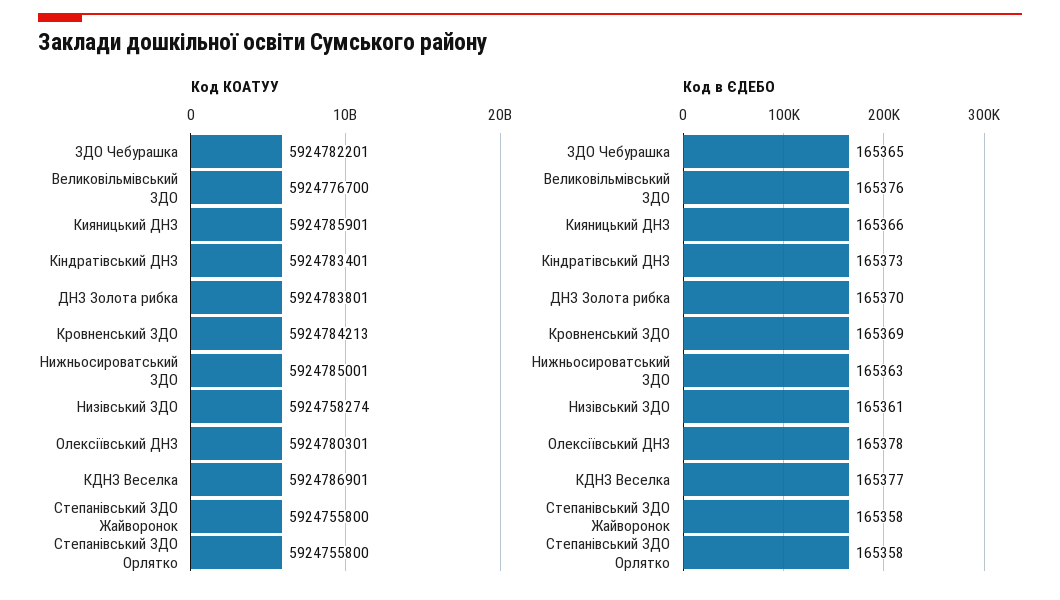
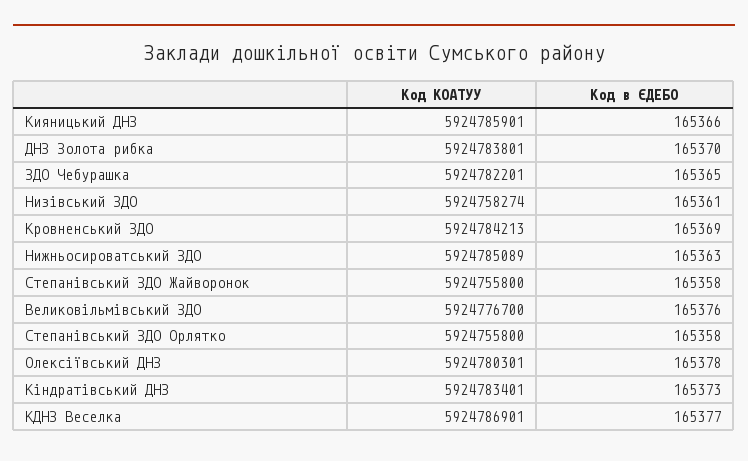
  {
    "Код КОАТУУ": {
      "ЗДО Чебурашка": 5924782201,
      "Великовільмівський ЗДО": 5924776700,
      "Кияницький ДНЗ": 5924785901,
      "Кіндратівський ДНЗ": 5924783401,
      "ДНЗ Золота рибка": 5924783801,
      "Кровненський ЗДО": 5924784213,
-     "Нижньосироватський ЗДО": 5924785001,
+     "Нижньосироватський ЗДО": 5924785089,
      "Низівський ЗДО": 5924758274,
      "Олексіївський ДНЗ": 5924780301,
      "КДНЗ Веселка": 5924786901,
      "Степанівський ЗДО Жайворонок": 5924755800,
      "Степанівський ЗДО Орлятко": 5924755800
    },
    "Код в ЄДЕБО": {
      "ЗДО Чебурашка": 165365,
      "Великовільмівський ЗДО": 165376,
      "Кияницький ДНЗ": 165366,
      "Кіндратівський ДНЗ": 165373,
      "ДНЗ Золота рибка": 165370,
      "Кровненський ЗДО": 165369,
      "Нижньосироватський ЗДО": 165363,
      "Низівський ЗДО": 165361,
      "Олексіївський ДНЗ": 165378,
      "КДНЗ Веселка": 165377,
      "Степанівський ЗДО Жайворонок": 165358,
      "Степанівський ЗДО Орлятко": 165358
    }
  }

